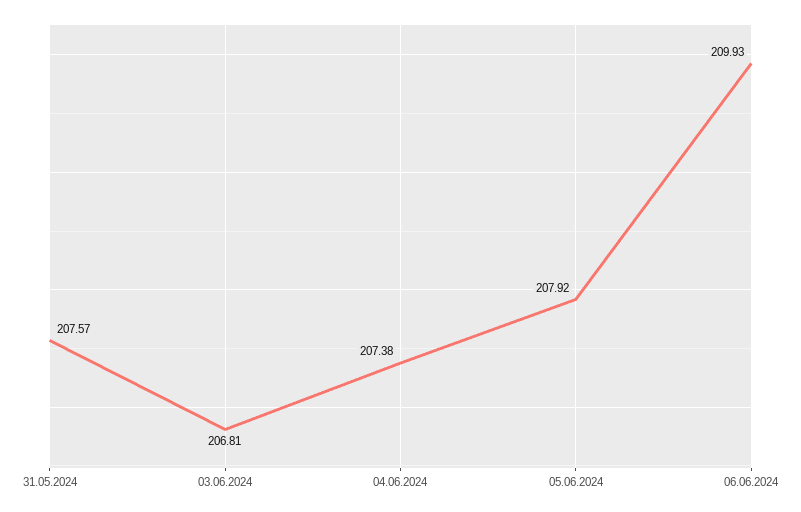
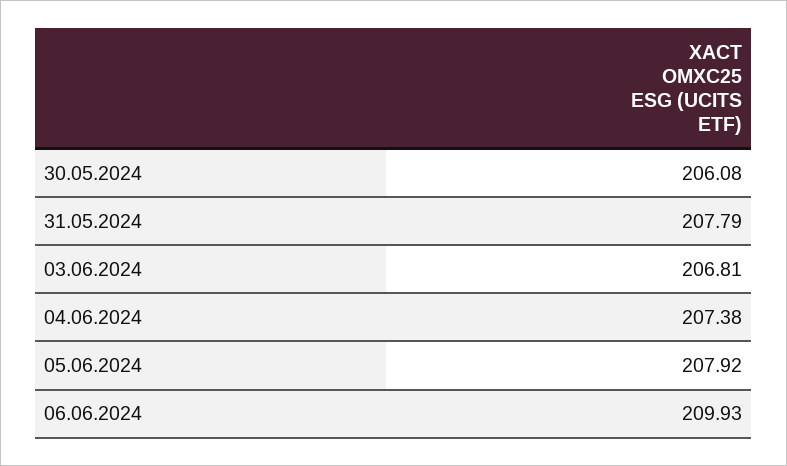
  {
-   "31.05.2024": 207.57,
+   "31.05.2024": 207.79,
    "03.06.2024": 206.81,
    "04.06.2024": 207.38,
    "05.06.2024": 207.92,
-   "06.06.2024": 209.93
+   "06.06.2024": 209.93,
+   "30.05.2024": 206.08
  }

